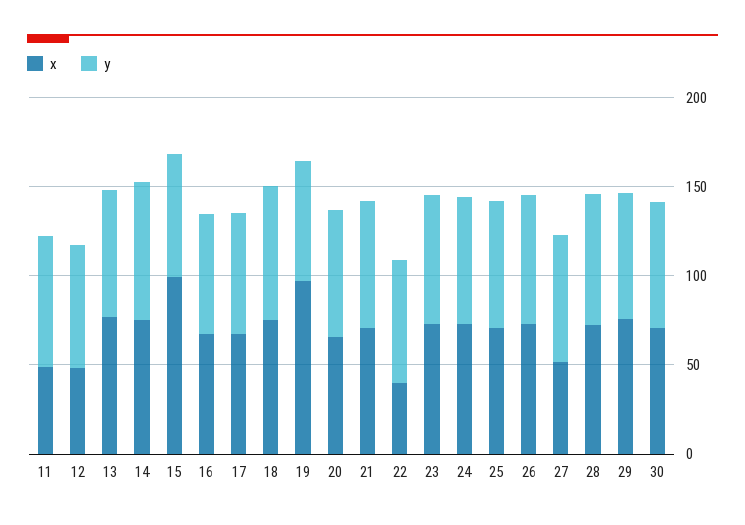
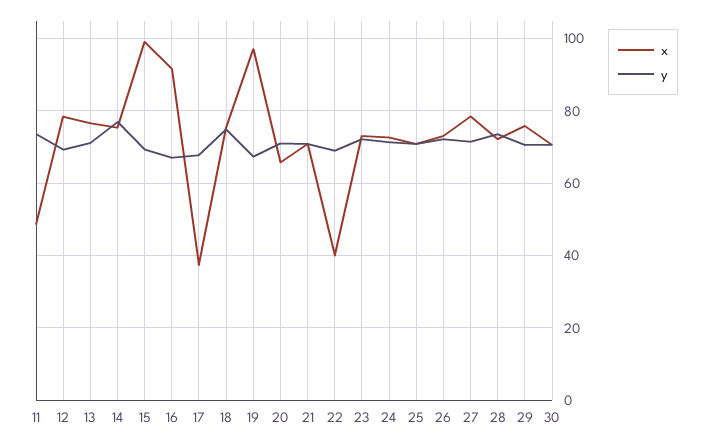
  {
    "x": {
      "11": 48,
-     "12": 50,
+     "12": 78,
      "13": 76,
      "14": 76,
      "15": 100,
-     "16": 70,
+     "16": 92,
-     "17": 70,
+     "17": 38,
      "18": 76,
      "19": 98,
      "20": 66,
      "21": 70,
      "22": 40,
      "23": 74,
      "24": 72,
      "25": 70,
      "26": 74,
-     "27": 50,
+     "27": 78,
      "28": 72,
      "29": 76,
      "30": 70
    },
    "y": {
      "11": 74,
      "12": 70,
      "13": 72,
      "14": 78,
      "15": 70,
      "16": 68,
      "17": 68,
      "18": 74,
      "19": 68,
      "20": 72,
      "21": 70,
      "22": 70,
      "23": 72,
      "24": 72,
      "25": 70,
      "26": 72,
      "27": 72,
      "28": 74,
      "29": 70,
      "30": 70
    }
  }

